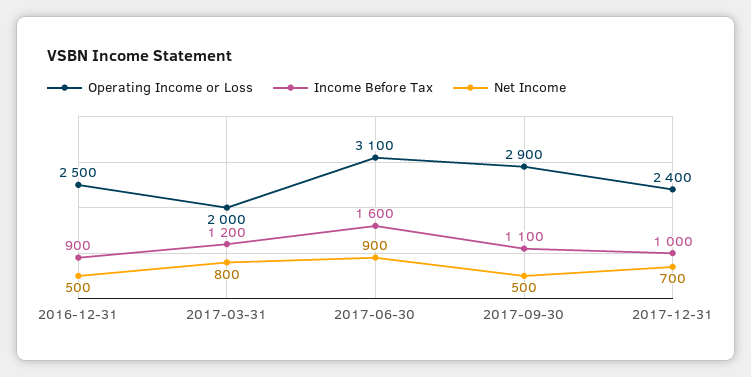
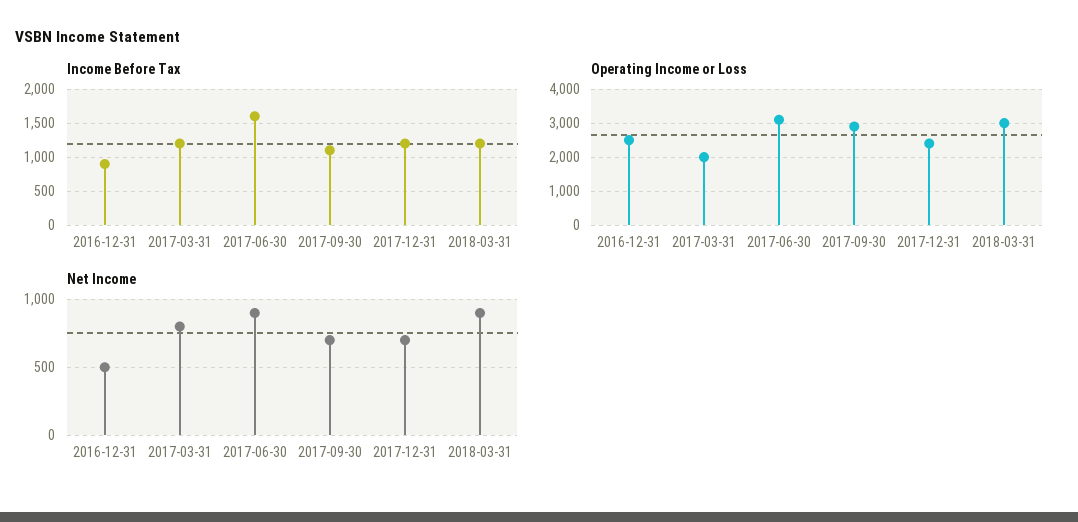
  {
    "Operating Income or Loss": {
      "2016-12-31": 2500,
      "2017-03-31": 2000,
      "2017-06-30": 3100,
      "2017-09-30": 2900,
-     "2017-12-31": 2400
+     "2017-12-31": 2400,
+     "2018-03-31": 3000
    },
    "Income Before Tax": {
      "2016-12-31": 900,
      "2017-03-31": 1200,
      "2017-06-30": 1600,
      "2017-09-30": 1100,
-     "2017-12-31": 1000
+     "2017-12-31": 1200,
+     "2018-03-31": 1200
    },
    "Net Income": {
      "2016-12-31": 500,
      "2017-03-31": 800,
      "2017-06-30": 900,
-     "2017-09-30": 500,
+     "2017-09-30": 700,
-     "2017-12-31": 700
+     "2017-12-31": 700,
+     "2018-03-31": 900
    }
  }

